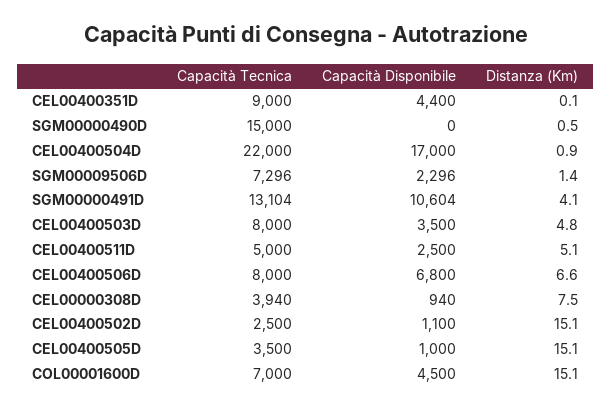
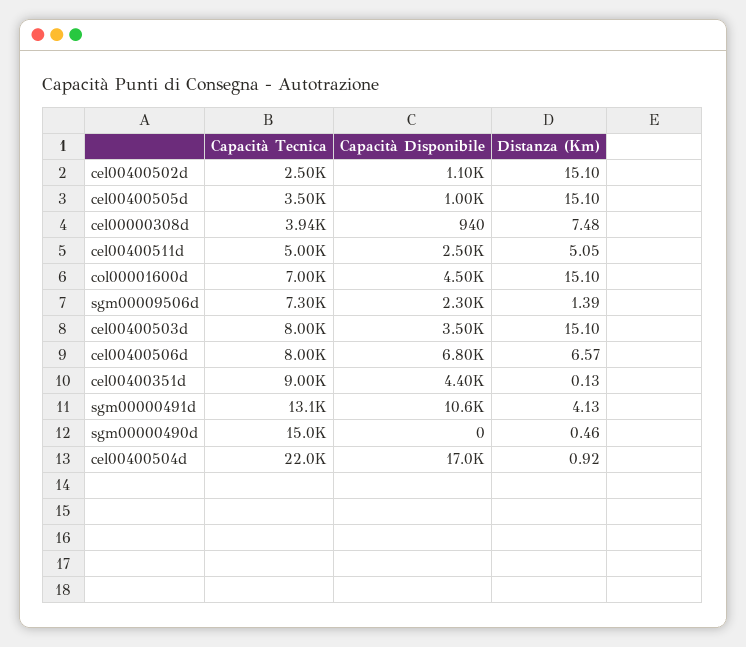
  {
    "Capacità Tecnica": {
      "CEL00400351D": 9000,
      "SGM00000490D": 15000,
      "CEL00400504D": 22000,
      "SGM00009506D": 7296,
      "SGM00000491D": 13104,
      "CEL00400503D": 8000,
      "CEL00400511D": 5000,
      "CEL00400506D": 8000,
      "CEL00000308D": 3940,
      "CEL00400502D": 2500,
      "CEL00400505D": 3500,
      "COL00001600D": 7000
    },
    "Capacità Disponibile": {
      "CEL00400351D": 4400,
      "SGM00000490D": 0,
      "CEL00400504D": 17000,
      "SGM00009506D": 2296,
      "SGM00000491D": 10604,
      "CEL00400503D": 3500,
      "CEL00400511D": 2500,
      "CEL00400506D": 6800,
      "CEL00000308D": 940,
      "CEL00400502D": 1100,
      "CEL00400505D": 1000,
      "COL00001600D": 4500
    },
    "Distanza (Km)": {
      "CEL00400351D": 0.13,
      "SGM00000490D": 0.46,
      "CEL00400504D": 0.92,
      "SGM00009506D": 1.39,
      "SGM00000491D": 4.13,
-     "CEL00400503D": 4.8,
+     "CEL00400503D": 15.1,
      "CEL00400511D": 5.05,
      "CEL00400506D": 6.57,
      "CEL00000308D": 7.48,
      "CEL00400502D": 15.1,
      "CEL00400505D": 15.1,
      "COL00001600D": 15.1
    }
  }

